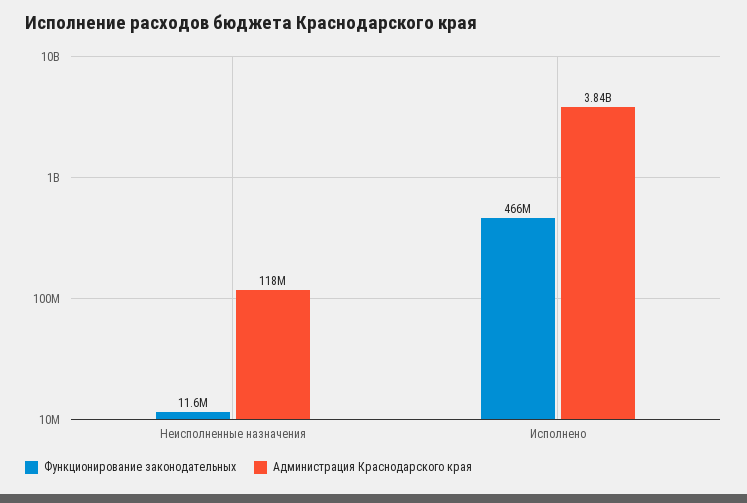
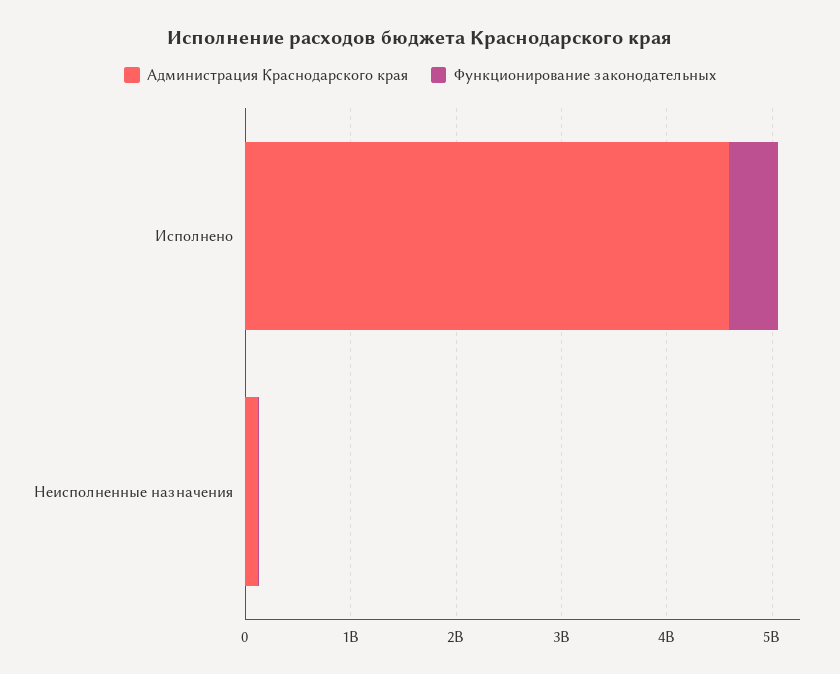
  {
    "Функционирование законодательных": {
      "Неисполненные назначения": 11600000,
      "Исполнено": 466000000
    },
    "Администрация Краснодарского края": {
      "Неисполненные назначения": 118000000,
-     "Исполнено": 3840000000
+     "Исполнено": 4600000000
    }
  }

